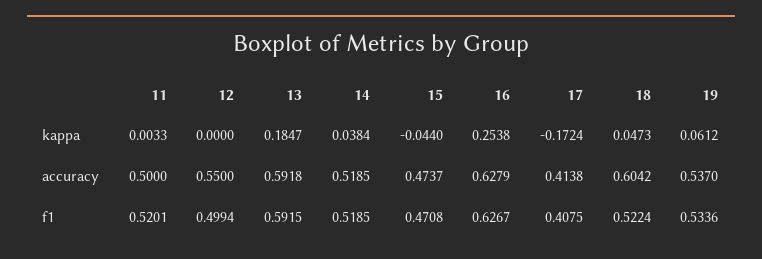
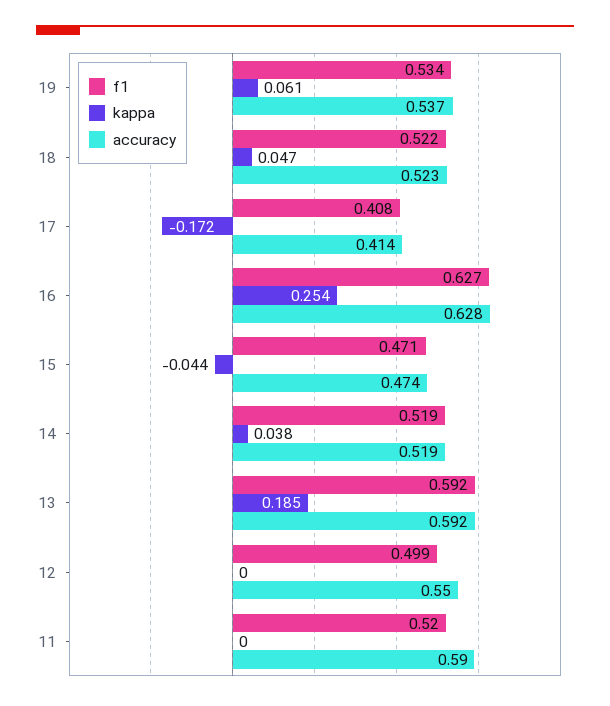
  {
    "kappa": {
-     "11": 0.0033,
+     "11": 0,
      "12": 0,
      "13": 0.1847,
      "14": 0.0384,
      "15": -0.044,
      "16": 0.2538,
      "17": -0.1724,
      "18": 0.0473,
      "19": 0.0612
    },
    "accuracy": {
-     "11": 0.5,
+     "11": 0.59,
      "12": 0.55,
      "13": 0.5918,
      "14": 0.5185,
      "15": 0.4737,
      "16": 0.6279,
      "17": 0.4138,
-     "18": 0.6042,
+     "18": 0.523,
      "19": 0.537
    },
    "f1": {
      "11": 0.5201,
      "12": 0.4994,
      "13": 0.5915,
      "14": 0.5185,
      "15": 0.4708,
      "16": 0.6267,
      "17": 0.4075,
      "18": 0.5224,
      "19": 0.5336
    }
  }

